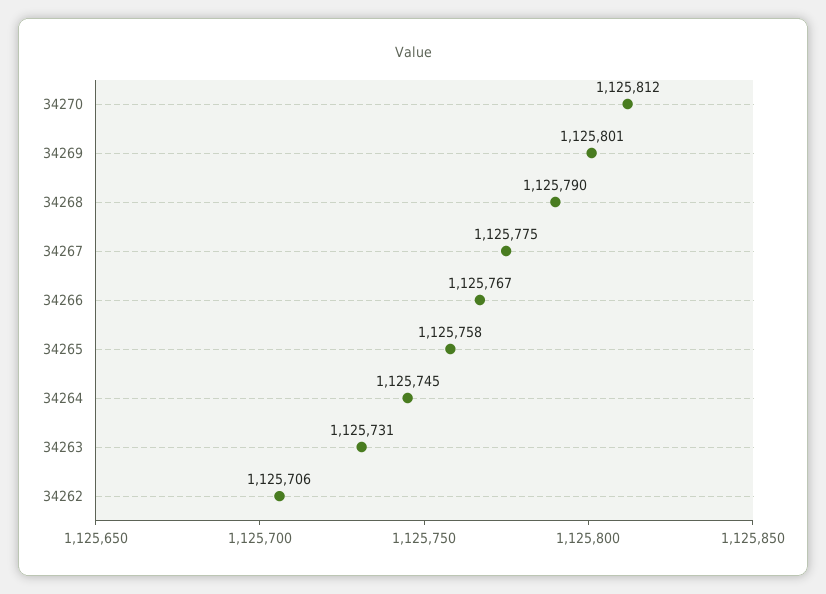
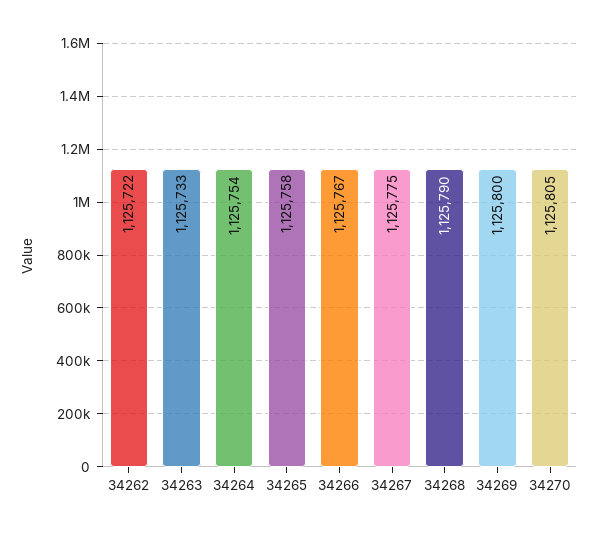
  {
-   "34270": 1125812,
+   "34270": 1125805,
-   "34269": 1125801,
+   "34269": 1125800,
    "34268": 1125790,
    "34267": 1125775,
    "34266": 1125767,
    "34265": 1125758,
-   "34264": 1125745,
+   "34264": 1125754,
-   "34263": 1125731,
+   "34263": 1125733,
-   "34262": 1125706
+   "34262": 1125722
  }

